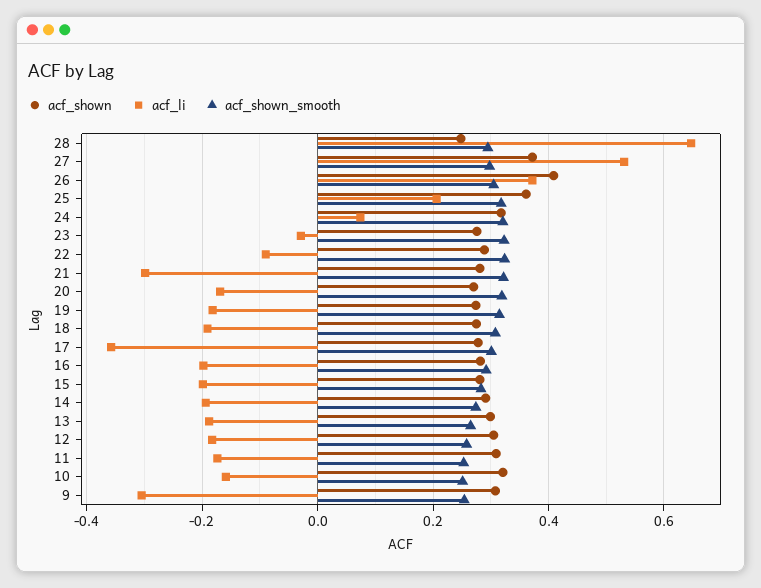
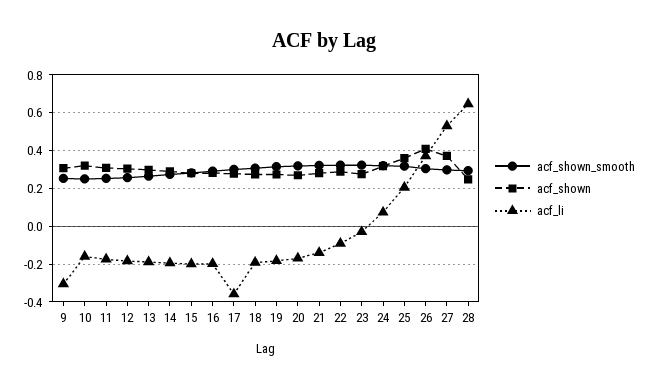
  {
    "acf_shown": {
      "28": 0.24,
      "27": 0.38,
      "26": 0.4,
      "25": 0.36,
      "24": 0.32,
      "23": 0.28,
      "22": 0.28,
      "21": 0.28,
      "20": 0.28,
      "19": 0.28,
      "18": 0.28,
      "17": 0.28,
      "16": 0.28,
      "15": 0.28,
      "14": 0.3,
      "13": 0.3,
      "12": 0.3,
      "11": 0.3,
      "10": 0.32,
      "9": 0.3
    },
    "acf_li": {
      "28": 0.64,
      "27": 0.54,
      "26": 0.38,
      "25": 0.2,
      "24": 0.08,
      "23": -0.02,
      "22": -0.1,
-     "21": -0.3,
+     "21": -0.15,
      "20": -0.16,
      "19": -0.18,
      "18": -0.2,
      "17": -0.36,
      "16": -0.2,
      "15": -0.2,
      "14": -0.2,
      "13": -0.18,
      "12": -0.18,
      "11": -0.18,
      "10": -0.16,
      "9": -0.3
    },
    "acf_shown_smooth": {
      "28": 0.3,
      "27": 0.3,
      "26": 0.3,
      "25": 0.32,
      "24": 0.32,
      "23": 0.32,
      "22": 0.32,
      "21": 0.32,
      "20": 0.32,
      "19": 0.32,
      "18": 0.3,
      "17": 0.3,
      "16": 0.3,
      "15": 0.28,
      "14": 0.28,
      "13": 0.26,
      "12": 0.26,
      "11": 0.26,
      "10": 0.26,
      "9": 0.26
    }
  }

